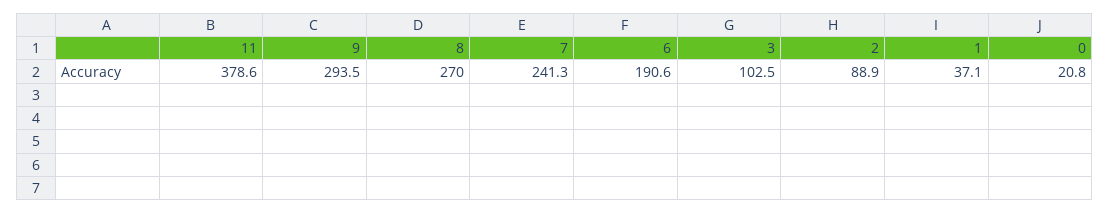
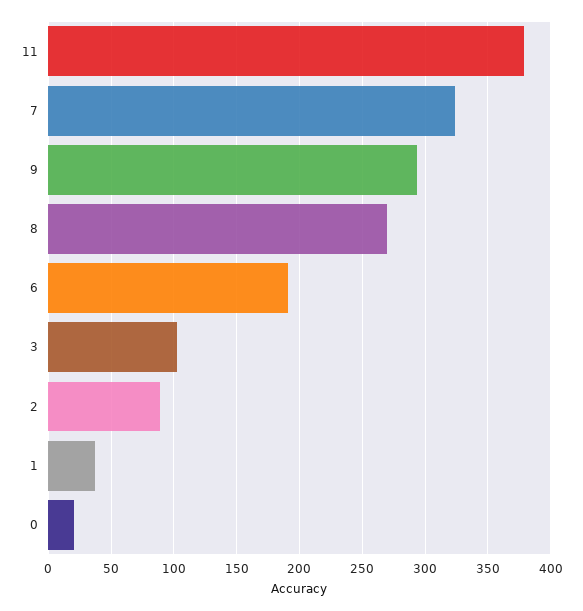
  {
    "11": 378.6,
    "9": 293.5,
    "8": 270,
-   "7": 241.3,
+   "7": 325,
    "6": 190.6,
    "3": 102.5,
    "2": 88.9,
    "1": 37.1,
    "0": 20.8
  }

